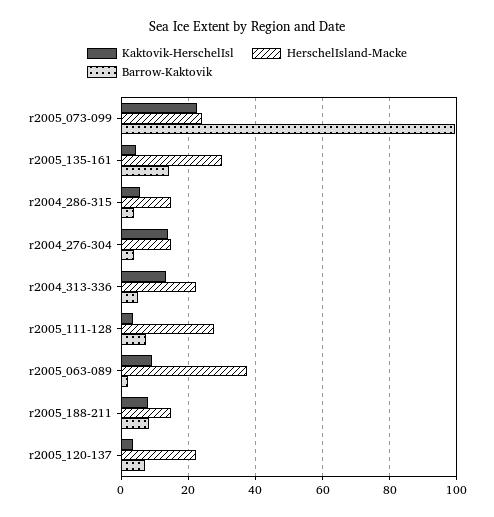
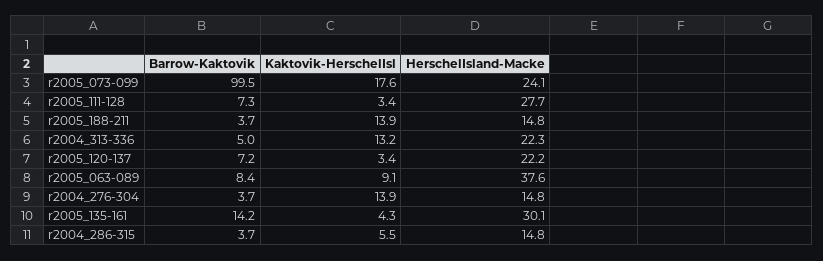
  {
    "Kaktovik-HerschelIsl": {
-     "r2005_073-099": 22,
+     "r2005_073-099": 17.6,
      "r2005_135-161": 4.3,
      "r2004_286-315": 5.5,
      "r2004_276-304": 13.9,
      "r2004_313-336": 13.2,
      "r2005_111-128": 3.4,
      "r2005_063-089": 9.1,
-     "r2005_188-211": 8,
+     "r2005_188-211": 13.9,
      "r2005_120-137": 3.4
    },
    "HerschelIsland-Macke": {
      "r2005_073-099": 24.1,
      "r2005_135-161": 30.1,
      "r2004_286-315": 14.8,
      "r2004_276-304": 14.8,
      "r2004_313-336": 22.3,
      "r2005_111-128": 27.7,
      "r2005_063-089": 37.6,
      "r2005_188-211": 14.8,
      "r2005_120-137": 22.2
    },
    "Barrow-Kaktovik": {
      "r2005_073-099": 99.5,
      "r2005_135-161": 14.2,
      "r2004_286-315": 3.7,
      "r2004_276-304": 3.7,
      "r2004_313-336": 5,
      "r2005_111-128": 7.3,
-     "r2005_063-089": 2,
+     "r2005_063-089": 8.4,
-     "r2005_188-211": 8,
+     "r2005_188-211": 3.7,
      "r2005_120-137": 7.2
    }
  }

